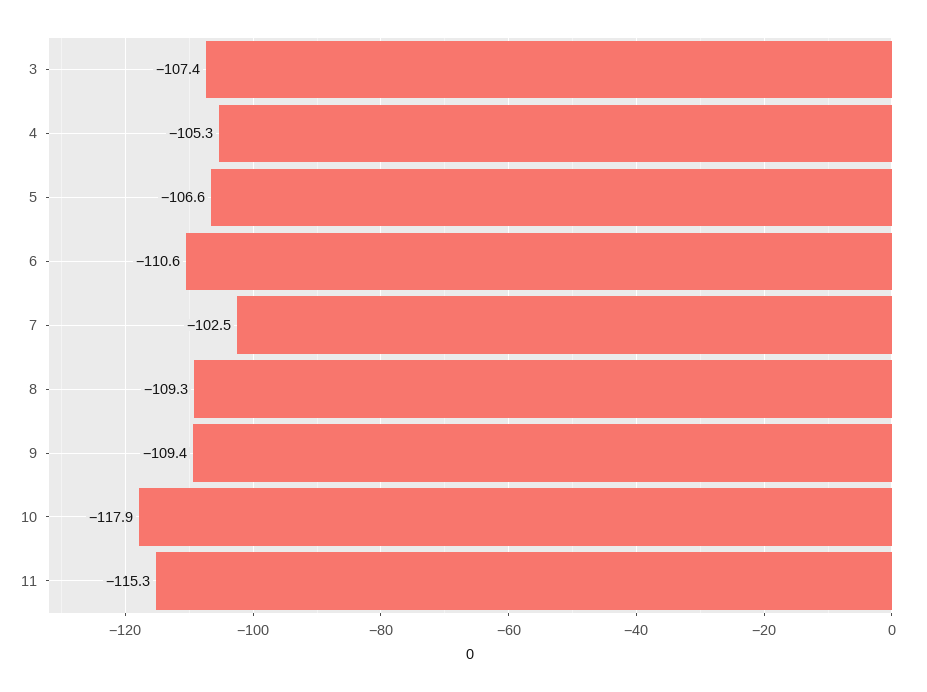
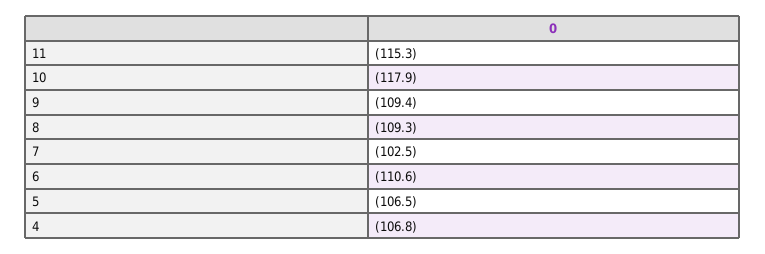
  {
-   "3": -107.4,
-   "4": -105.3,
+   "4": -106.8,
-   "5": -106.6,
+   "5": -106.5,
    "6": -110.6,
    "7": -102.5,
    "8": -109.3,
    "9": -109.4,
    "10": -117.9,
    "11": -115.3
  }

